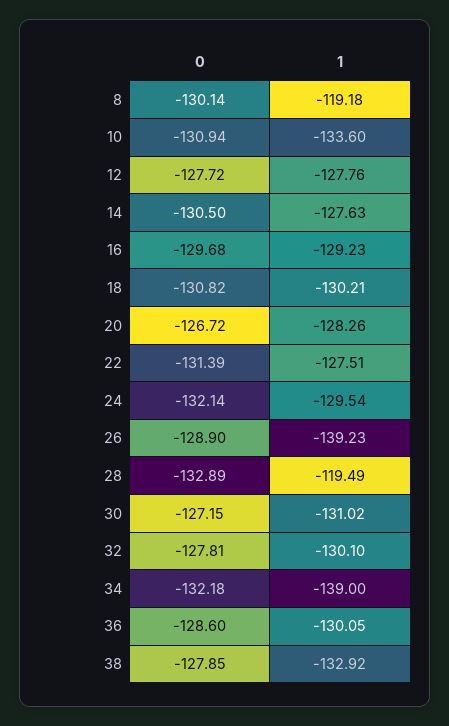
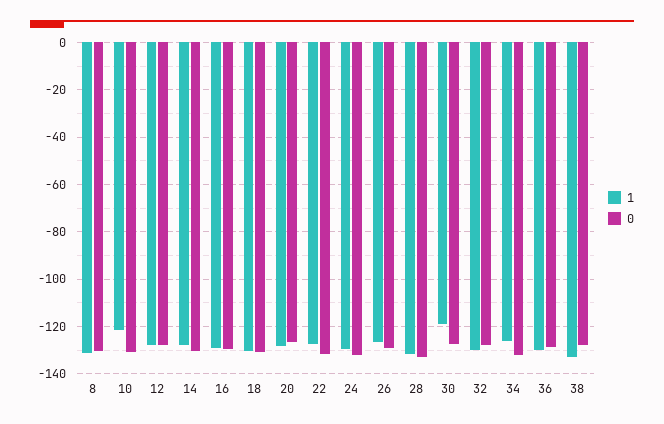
  {
    "0": {
      "8": -130.14,
      "10": -130.94,
      "12": -127.72,
      "14": -130.5,
      "16": -129.68,
      "18": -130.82,
      "20": -126.72,
      "22": -131.39,
      "24": -132.14,
      "26": -128.9,
      "28": -132.89,
      "30": -127.15,
      "32": -127.81,
      "34": -132.18,
      "36": -128.6,
      "38": -127.85
    },
    "1": {
-     "8": -119.18,
+     "8": -130,
-     "10": -133.6,
+     "10": -120,
      "12": -127.76,
      "14": -127.63,
      "16": -129.23,
      "18": -130.21,
      "20": -128.26,
      "22": -127.51,
      "24": -129.54,
-     "26": -139.23,
+     "26": -125,
-     "28": -119.49,
+     "28": -130,
-     "30": -131.02,
+     "30": -120,
      "32": -130.1,
-     "34": -139,
+     "34": -125,
      "36": -130.05,
      "38": -132.92
    }
  }

